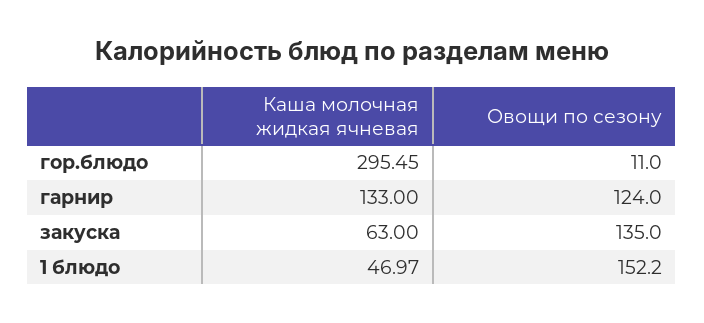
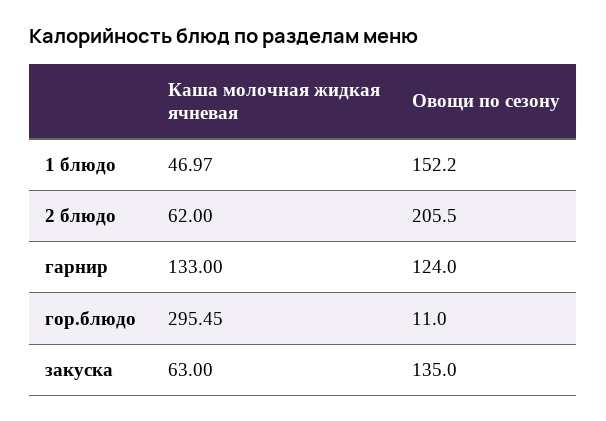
  {
    "Каша молочная жидкая ячневая": {
      "гор.блюдо": 295.45,
      "гарнир": 133,
      "закуска": 63,
-     "1 блюдо": 46.97
+     "1 блюдо": 46.97,
+     "2 блюдо": 62
    },
    "Овощи по сезону": {
      "гор.блюдо": 11,
      "гарнир": 124,
      "закуска": 135,
-     "1 блюдо": 152.2
+     "1 блюдо": 152.2,
+     "2 блюдо": 205.5
    }
  }

